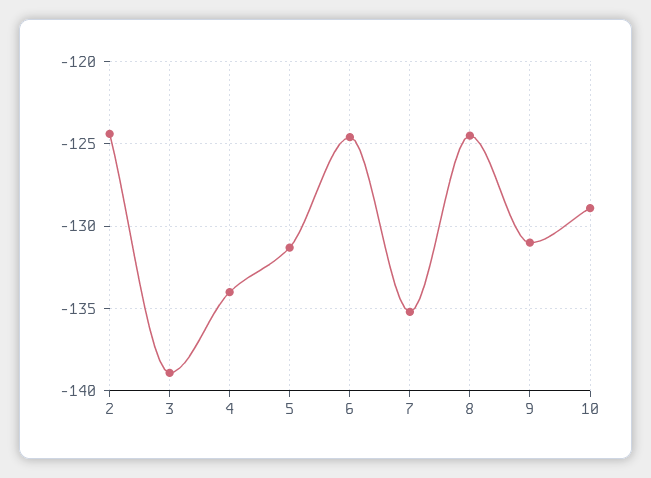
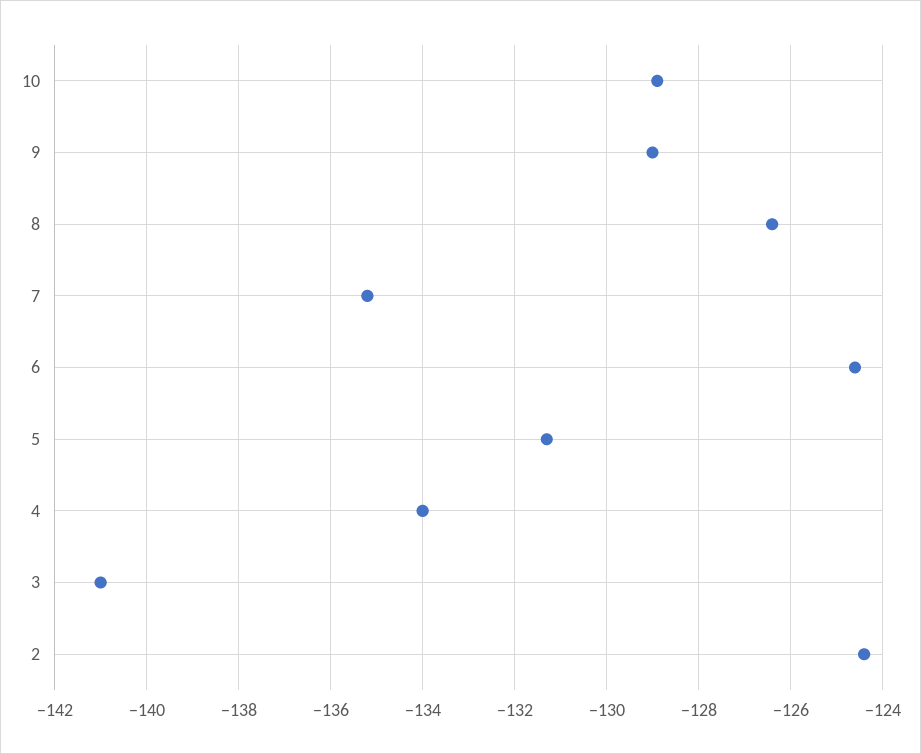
  {
    "2": -124.5,
-   "3": -139,
+   "3": -141,
    "4": -134,
    "5": -131.5,
    "6": -124.5,
    "7": -135,
-   "8": -124.5,
+   "8": -126.5,
-   "9": -131,
+   "9": -129,
    "10": -129
  }

